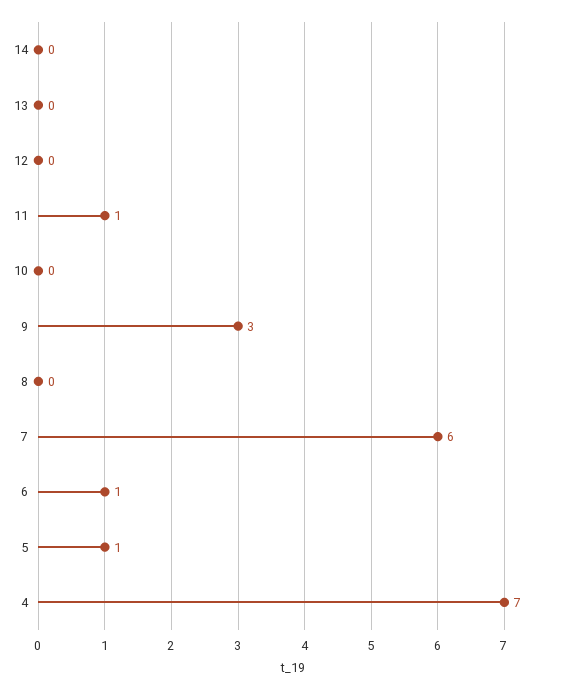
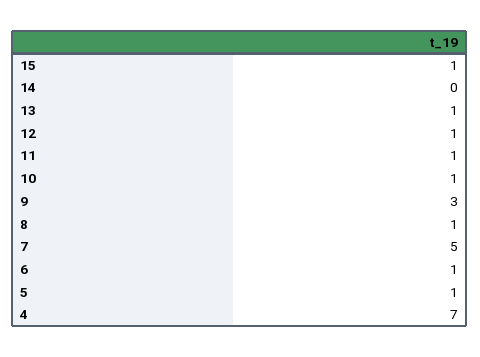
  {
    "14": 0,
-   "13": 0,
+   "13": 1,
-   "12": 0,
+   "12": 1,
    "11": 1,
-   "10": 0,
+   "10": 1,
    "9": 3,
-   "8": 0,
+   "8": 1,
-   "7": 6,
+   "7": 5,
    "6": 1,
    "5": 1,
-   "4": 7
+   "4": 7,
+   "15": 1
  }

